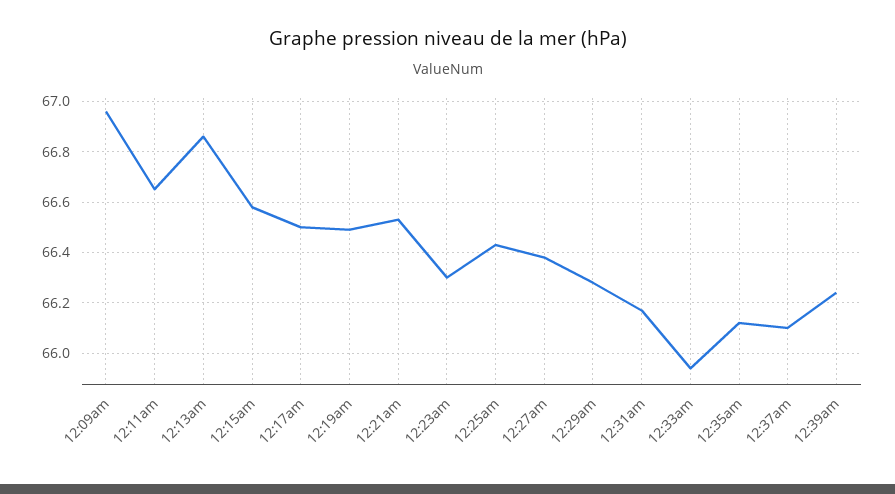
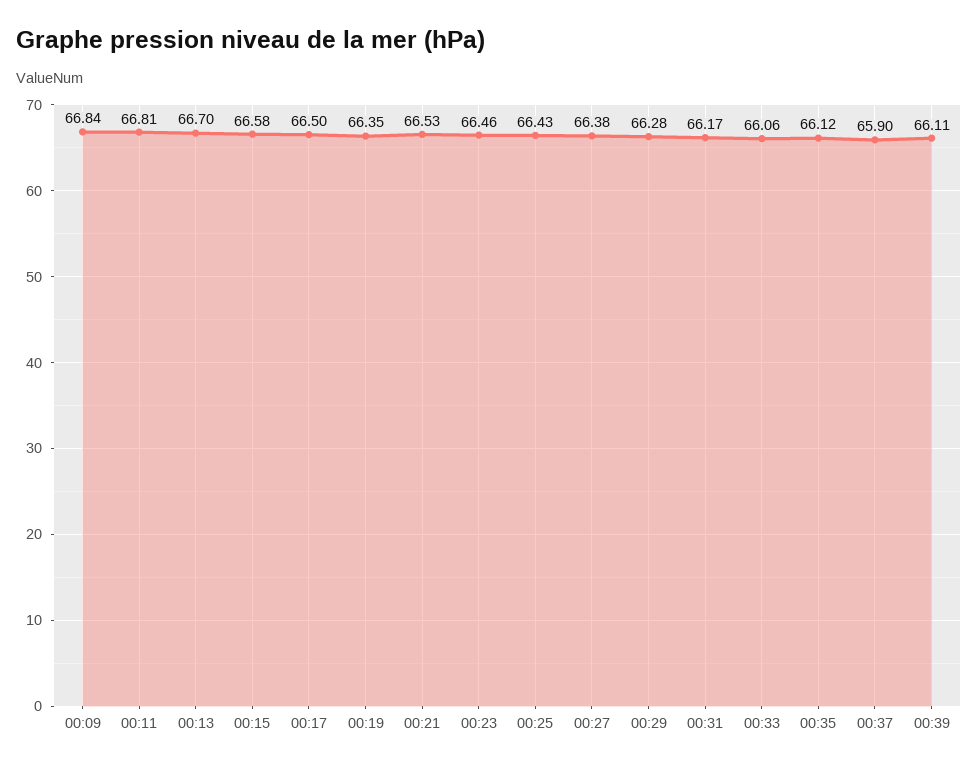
  {
-   "12:09am": 66.95,
+   "12:09am": 66.84,
-   "12:11am": 66.65,
+   "12:11am": 66.81,
-   "12:13am": 66.85,
+   "12:13am": 66.7,
    "12:15am": 66.58,
    "12:17am": 66.5,
-   "12:19am": 66.5,
+   "12:19am": 66.35,
    "12:21am": 66.53,
-   "12:23am": 66.3,
+   "12:23am": 66.46,
    "12:25am": 66.43,
    "12:27am": 66.38,
    "12:29am": 66.28,
    "12:31am": 66.17,
-   "12:33am": 65.95,
+   "12:33am": 66.06,
    "12:35am": 66.12,
-   "12:37am": 66.1,
+   "12:37am": 65.9,
-   "12:39am": 66.25
+   "12:39am": 66.11
  }

